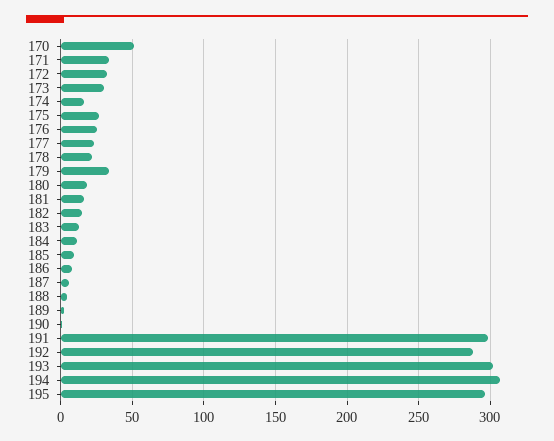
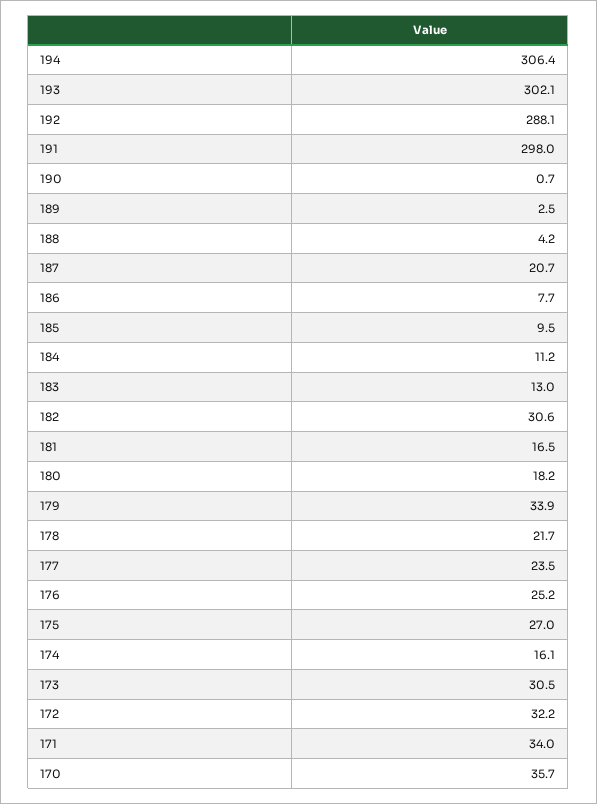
  {
-   "170": 50,
+   "170": 35.7,
    "171": 34,
    "172": 32.2,
    "173": 30.5,
    "174": 16.1,
    "175": 27,
    "176": 25.2,
    "177": 23.5,
    "178": 21.7,
    "179": 33.9,
    "180": 18.2,
    "181": 16.5,
-   "182": 15,
+   "182": 30.6,
    "183": 13,
    "184": 11.2,
    "185": 9.5,
    "186": 7.7,
-   "187": 5,
+   "187": 20.7,
    "188": 4.2,
    "189": 2.5,
    "190": 0.7,
    "191": 298,
    "192": 288.1,
    "193": 302.1,
-   "194": 306.4,
+   "194": 306.4
-   "195": 295
  }

